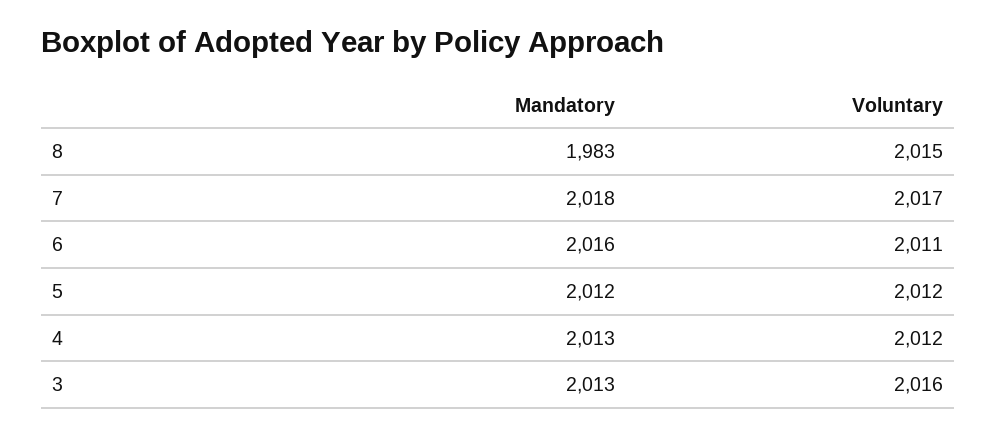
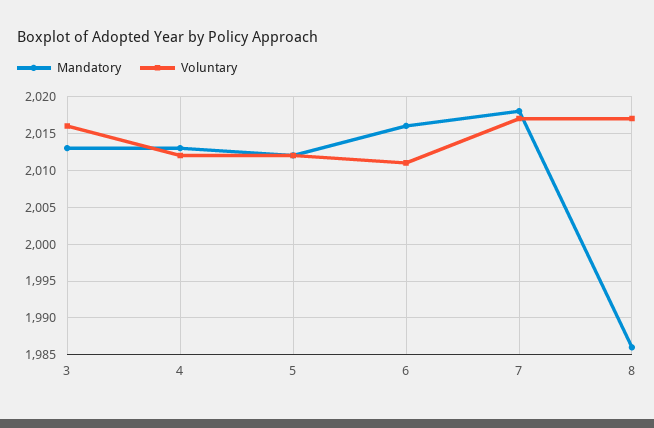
  {
    "Mandatory": {
-     "8": 1983,
+     "8": 1986,
      "7": 2018,
      "6": 2016,
      "5": 2012,
      "4": 2013,
      "3": 2013
    },
    "Voluntary": {
-     "8": 2015,
+     "8": 2017,
      "7": 2017,
      "6": 2011,
      "5": 2012,
      "4": 2012,
      "3": 2016
    }
  }

